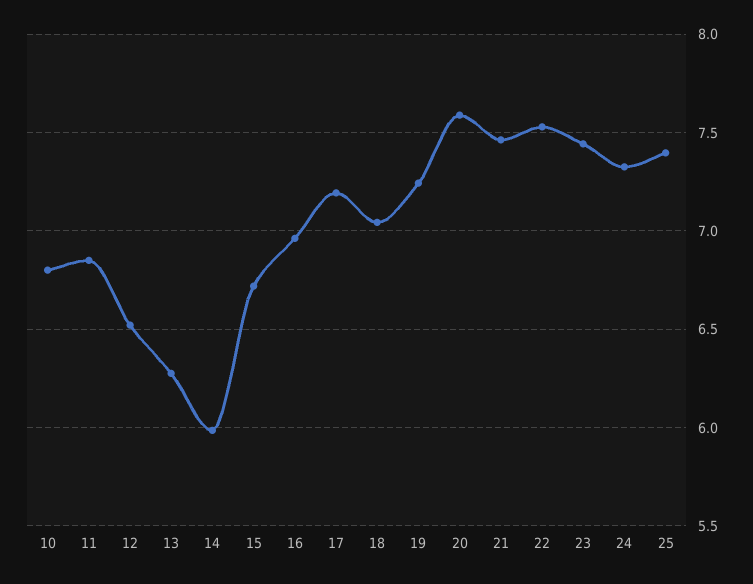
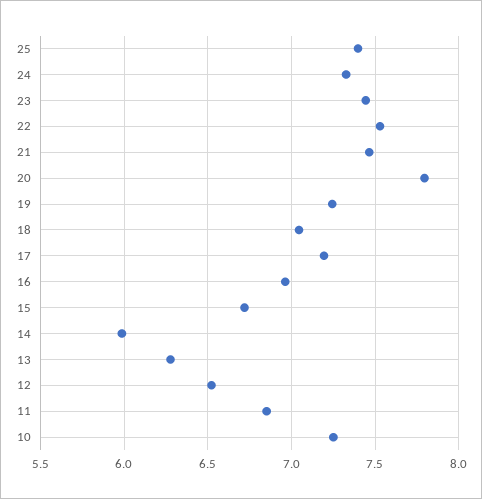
  {
-   "10": 6.8,
+   "10": 7.25,
    "11": 6.85,
    "12": 6.5,
    "13": 6.3,
    "14": 6,
    "15": 6.7,
    "16": 6.95,
    "17": 7.2,
    "18": 7.05,
    "19": 7.25,
-   "20": 7.6,
+   "20": 7.8,
    "21": 7.45,
    "22": 7.55,
    "23": 7.45,
    "24": 7.35,
    "25": 7.4
  }

